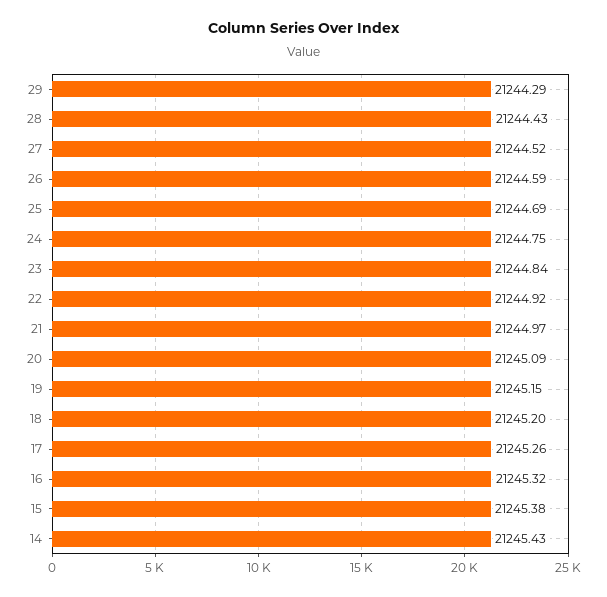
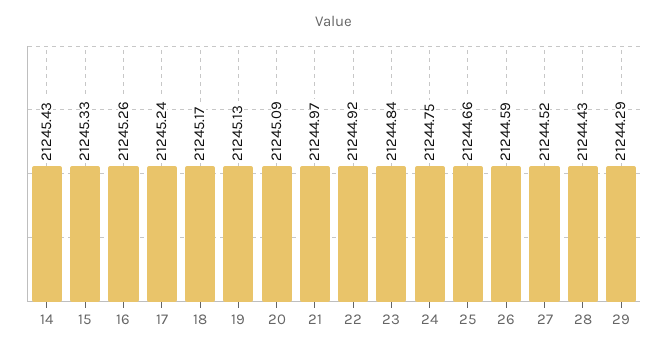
  {
    "29": 21244.29,
    "28": 21244.43,
    "27": 21244.52,
    "26": 21244.59,
-   "25": 21244.69,
+   "25": 21244.66,
    "24": 21244.75,
    "23": 21244.84,
    "22": 21244.92,
    "21": 21244.97,
    "20": 21245.09,
-   "19": 21245.15,
+   "19": 21245.13,
-   "18": 21245.2,
+   "18": 21245.17,
-   "17": 21245.26,
+   "17": 21245.24,
-   "16": 21245.32,
+   "16": 21245.26,
-   "15": 21245.38,
+   "15": 21245.33,
    "14": 21245.43
  }

